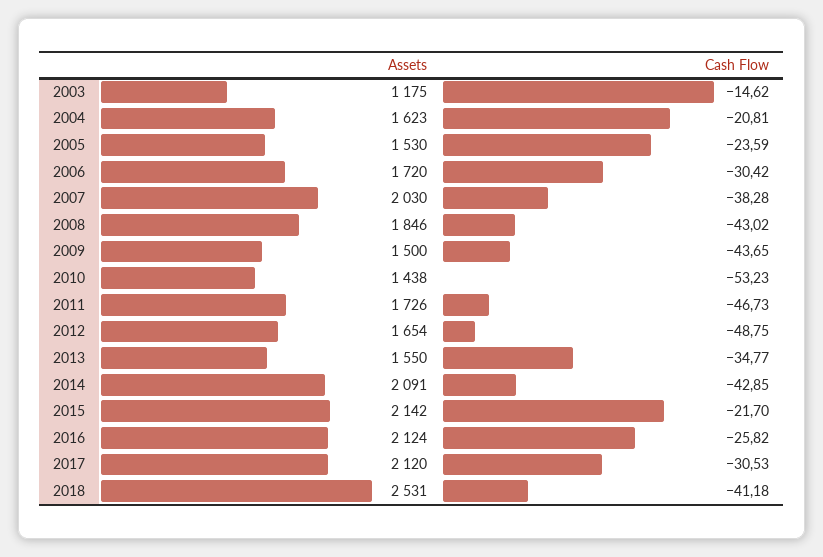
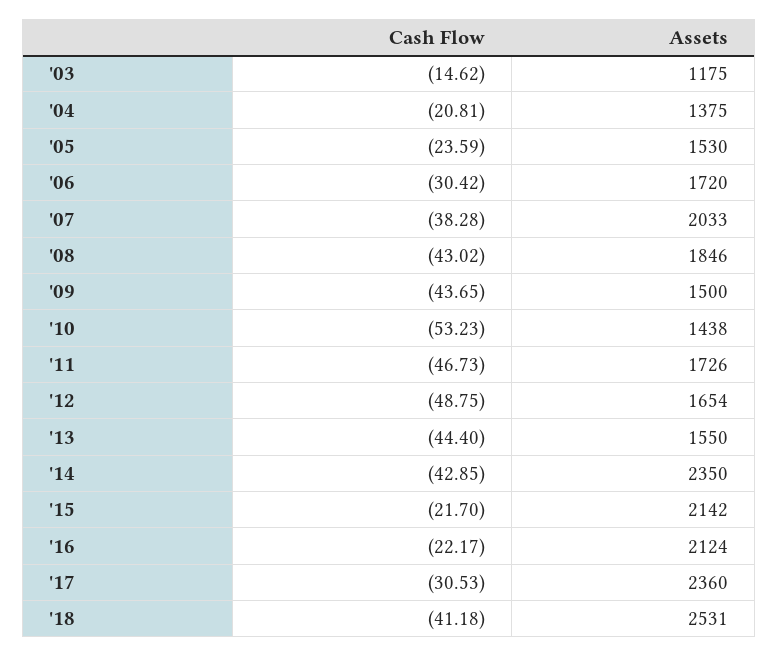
  {
    "Assets": {
      "2003": 1175,
-     "2004": 1623,
+     "2004": 1375,
      "2005": 1530,
      "2006": 1720,
-     "2007": 2030,
+     "2007": 2033,
      "2008": 1846,
      "2009": 1500,
      "2010": 1438,
      "2011": 1726,
      "2012": 1654,
      "2013": 1550,
-     "2014": 2091,
+     "2014": 2350,
      "2015": 2142,
      "2016": 2124,
-     "2017": 2120,
+     "2017": 2360,
      "2018": 2531
    },
    "Cash Flow": {
      "2003": -14.62,
      "2004": -20.81,
      "2005": -23.59,
      "2006": -30.42,
      "2007": -38.28,
      "2008": -43.02,
      "2009": -43.65,
      "2010": -53.23,
      "2011": -46.73,
      "2012": -48.75,
-     "2013": -34.77,
+     "2013": -44.4,
      "2014": -42.85,
      "2015": -21.7,
-     "2016": -25.82,
+     "2016": -22.17,
      "2017": -30.53,
      "2018": -41.18
    }
  }

